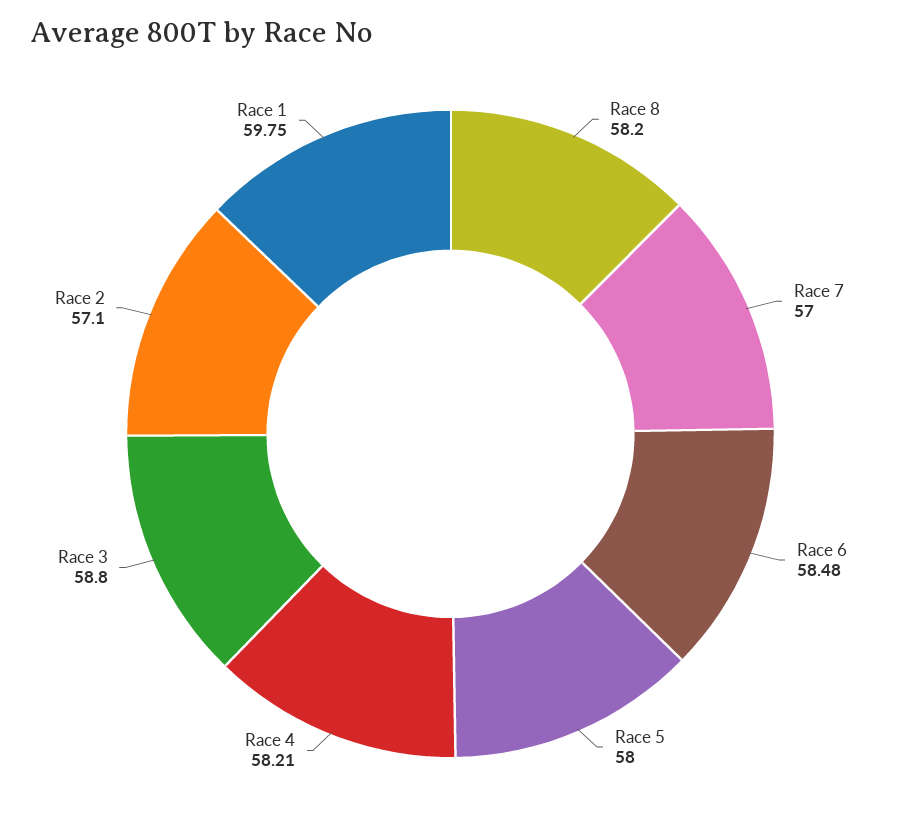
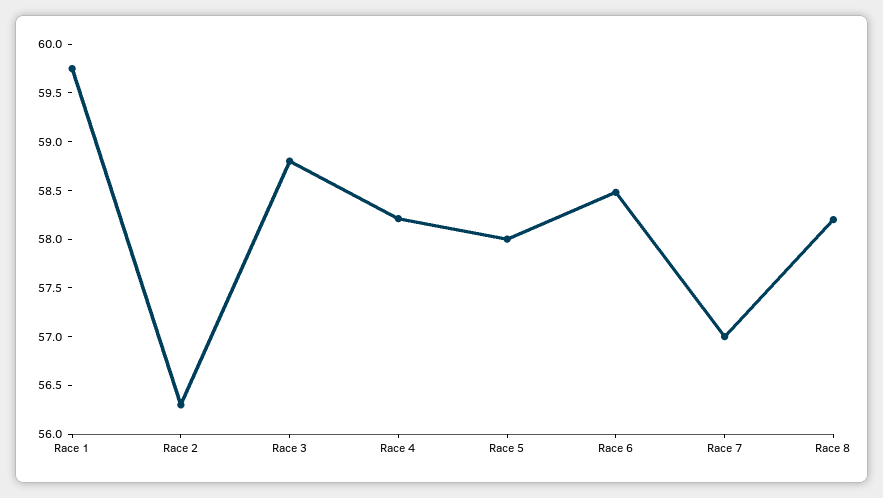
  {
    "Race 8": 58.2,
    "Race 7": 57,
    "Race 6": 58.48,
    "Race 5": 58,
    "Race 4": 58.21,
    "Race 3": 58.8,
-   "Race 2": 57.1,
+   "Race 2": 56.3,
    "Race 1": 59.75
  }

